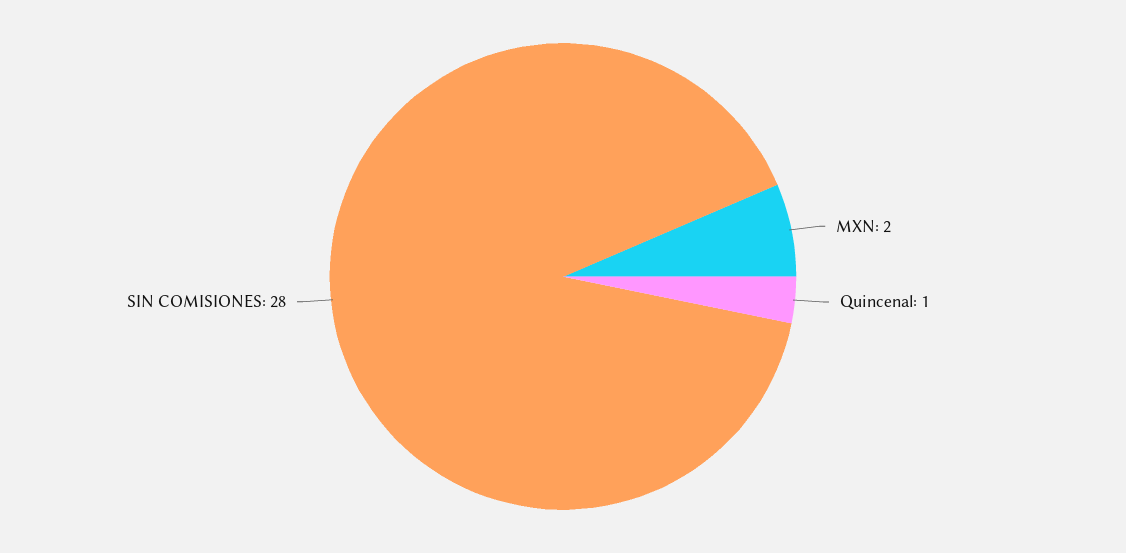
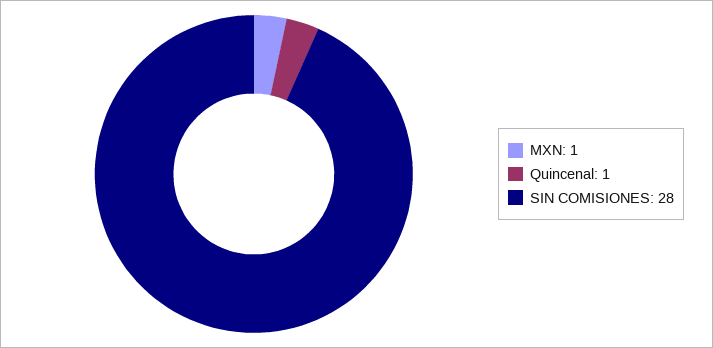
  {
-   "MXN": 2,
+   "MXN": 1,
    "Quincenal": 1,
    "SIN COMISIONES": 28
  }

